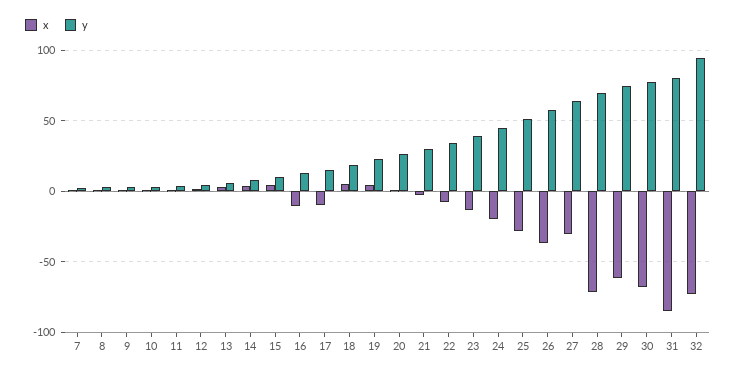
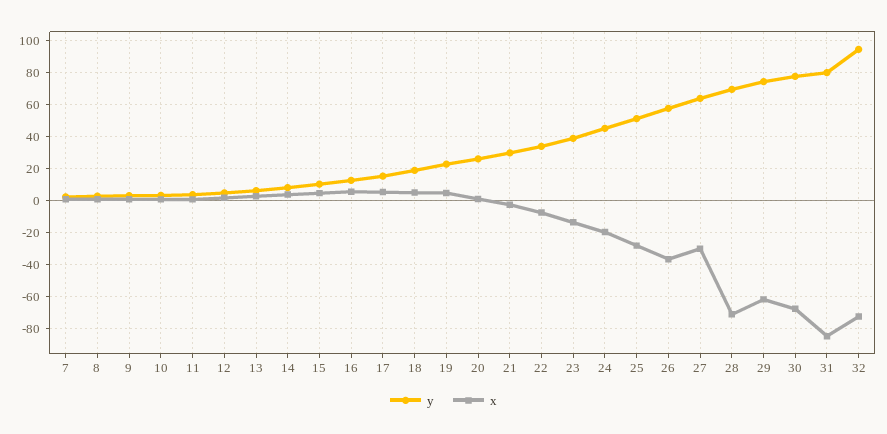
  {
    "x": {
      "7": 0,
      "8": 0,
      "9": 0,
      "10": 0,
      "11": 0,
      "12": 0,
      "13": 5,
      "14": 5,
      "15": 5,
-     "16": -10,
+     "16": 5,
-     "17": -10,
+     "17": 5,
      "18": 5,
      "19": 5,
      "20": 0,
      "21": -5,
      "22": -5,
      "23": -15,
      "24": -20,
      "25": -30,
      "26": -35,
      "27": -30,
      "28": -70,
      "29": -60,
      "30": -70,
      "31": -85,
      "32": -70
    },
    "y": {
      "7": 0,
      "8": 5,
      "9": 5,
      "10": 5,
      "11": 5,
      "12": 5,
      "13": 5,
      "14": 10,
      "15": 10,
      "16": 15,
      "17": 15,
      "18": 20,
      "19": 25,
      "20": 25,
      "21": 30,
      "22": 35,
      "23": 40,
      "24": 45,
      "25": 50,
      "26": 60,
      "27": 65,
      "28": 70,
      "29": 75,
      "30": 80,
      "31": 80,
      "32": 95
    }
  }

